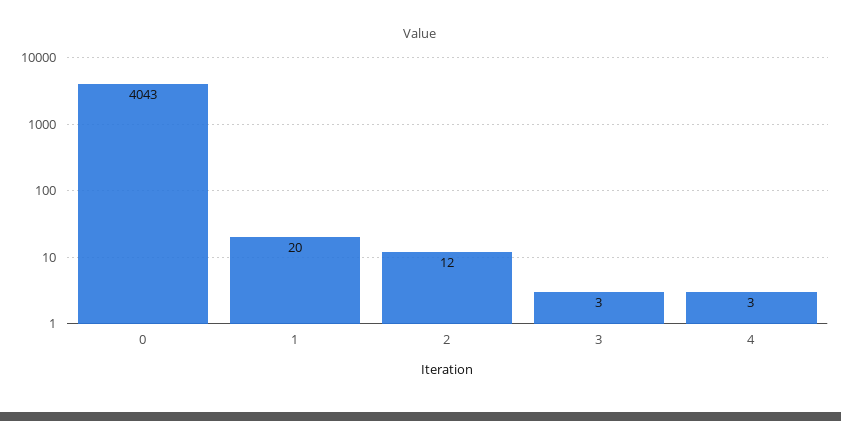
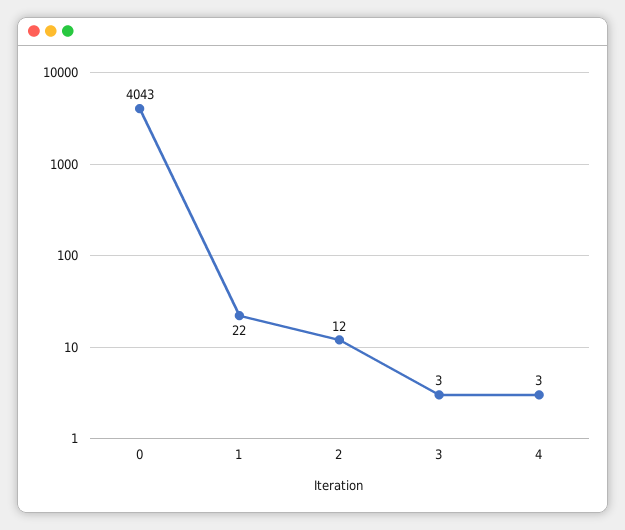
  {
    "0": 4043,
-   "1": 20,
+   "1": 22,
    "2": 12,
    "3": 3,
    "4": 3
  }

